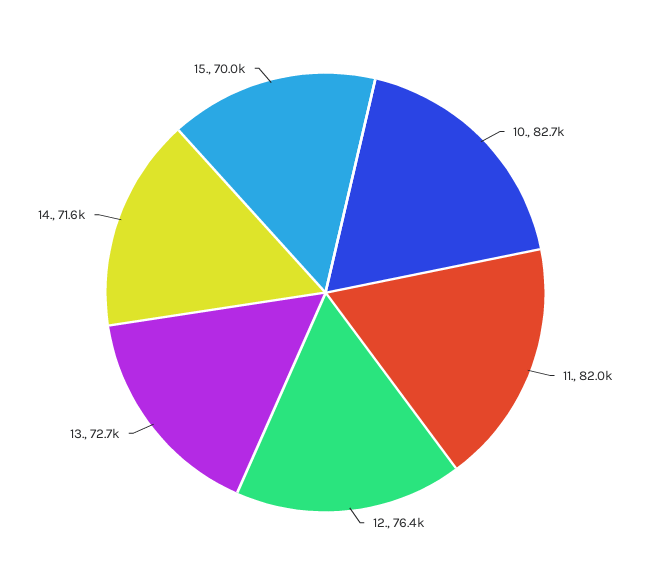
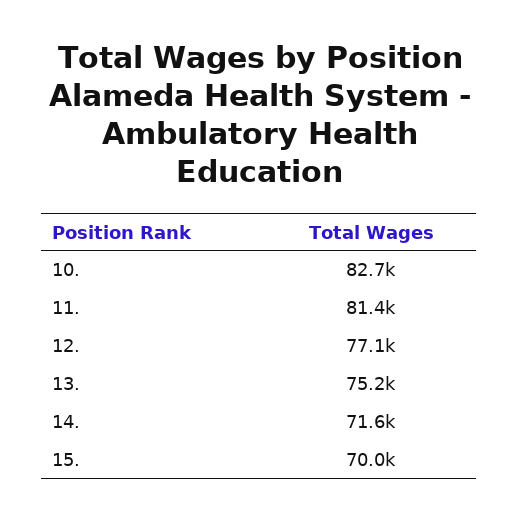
  {
    "10.": 82700,
-   "11.": 82000,
+   "11.": 81400,
-   "12.": 76400,
+   "12.": 77100,
-   "13.": 72700,
+   "13.": 75200,
    "14.": 71600,
    "15.": 70000
  }

